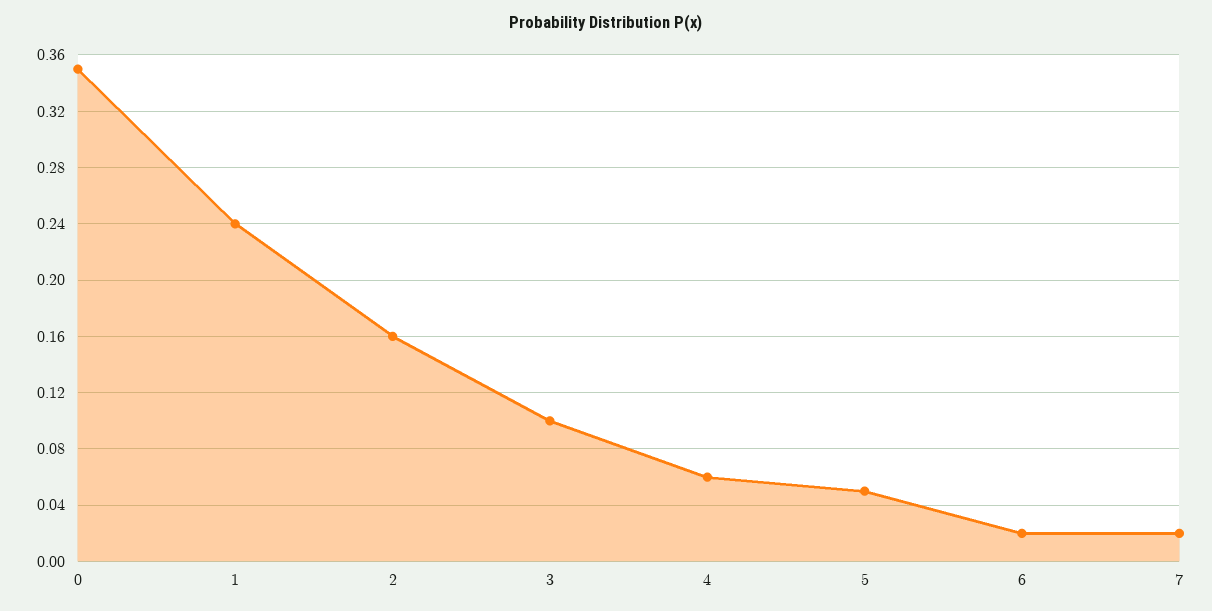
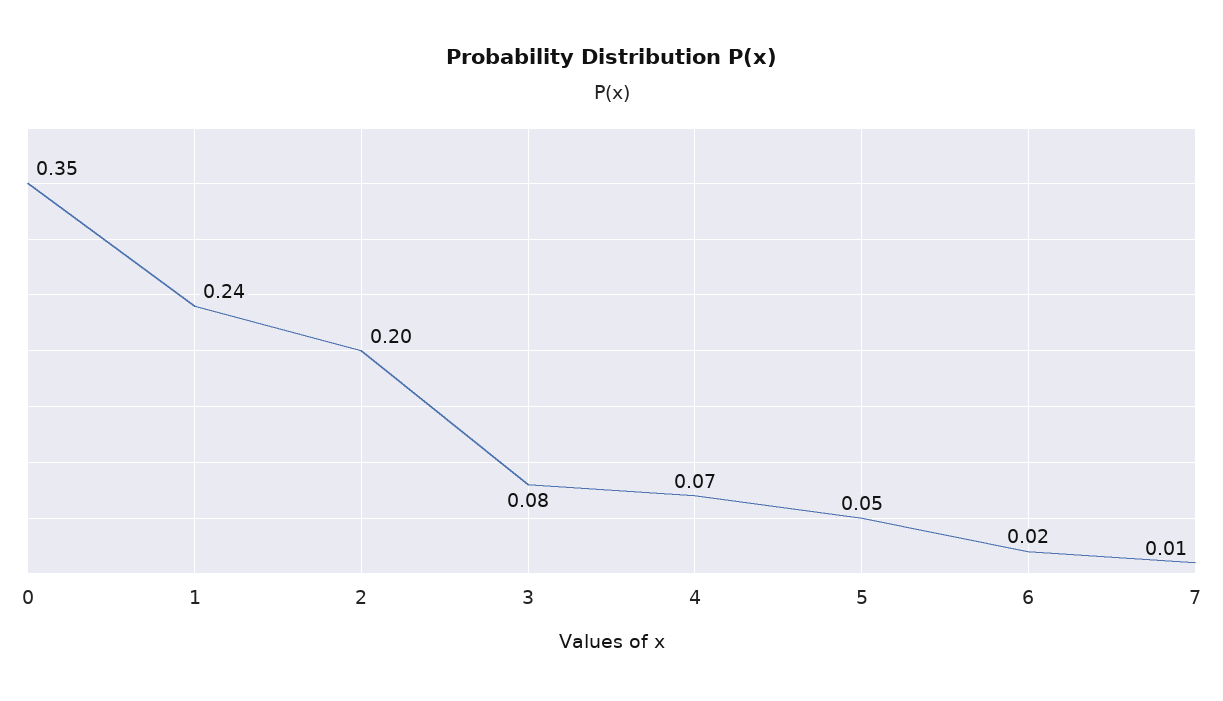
  {
    "0": 0.35,
    "1": 0.24,
-   "2": 0.16,
+   "2": 0.2,
-   "3": 0.1,
+   "3": 0.08,
-   "4": 0.06,
+   "4": 0.07,
    "5": 0.05,
    "6": 0.02,
-   "7": 0.02
+   "7": 0.01
  }

